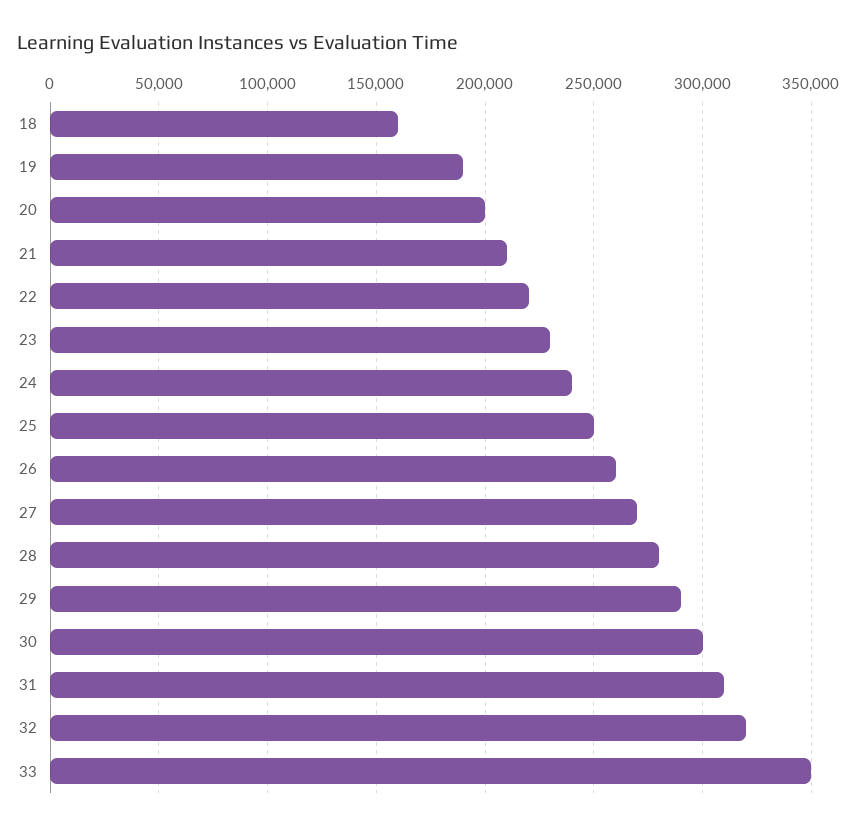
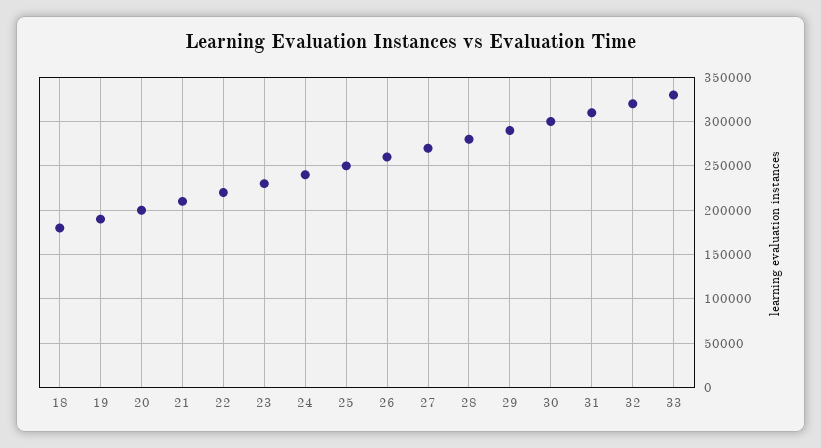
  {
-   "18": 160000,
+   "18": 180000,
    "19": 190000,
    "20": 200000,
    "21": 210000,
    "22": 220000,
    "23": 230000,
    "24": 240000,
    "25": 250000,
    "26": 260000,
    "27": 270000,
    "28": 280000,
    "29": 290000,
    "30": 300000,
    "31": 310000,
    "32": 320000,
-   "33": 350000
+   "33": 330000
  }

